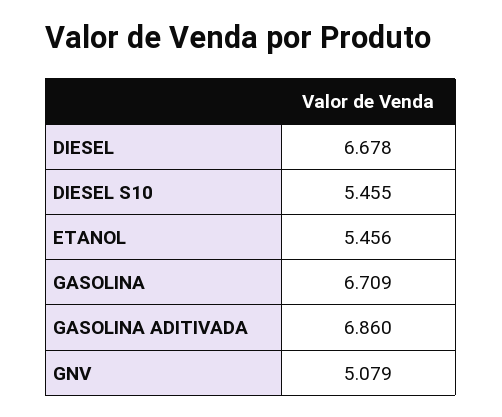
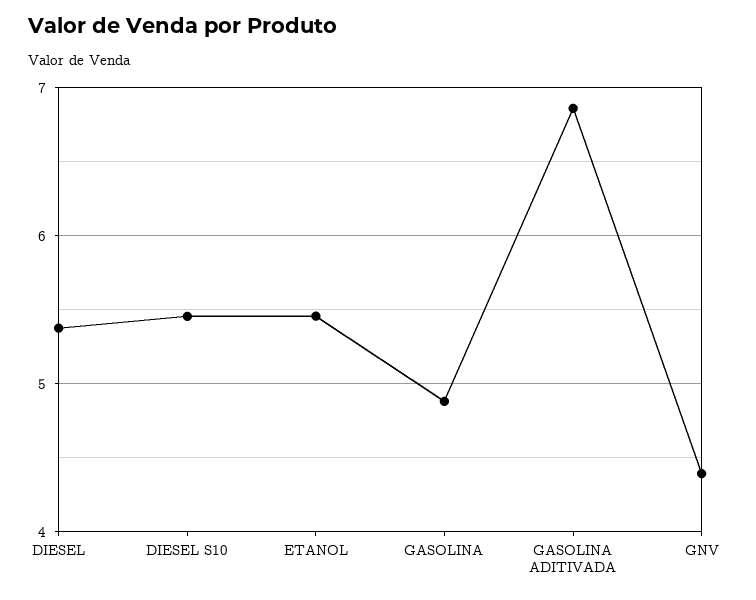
  {
-   "DIESEL": 6.678,
+   "DIESEL": 5.4,
    "DIESEL S10": 5.455,
    "ETANOL": 5.456,
-   "GASOLINA": 6.709,
+   "GASOLINA": 4.9,
    "GASOLINA ADITIVADA": 6.86,
-   "GNV": 5.079
+   "GNV": 4.4
  }

